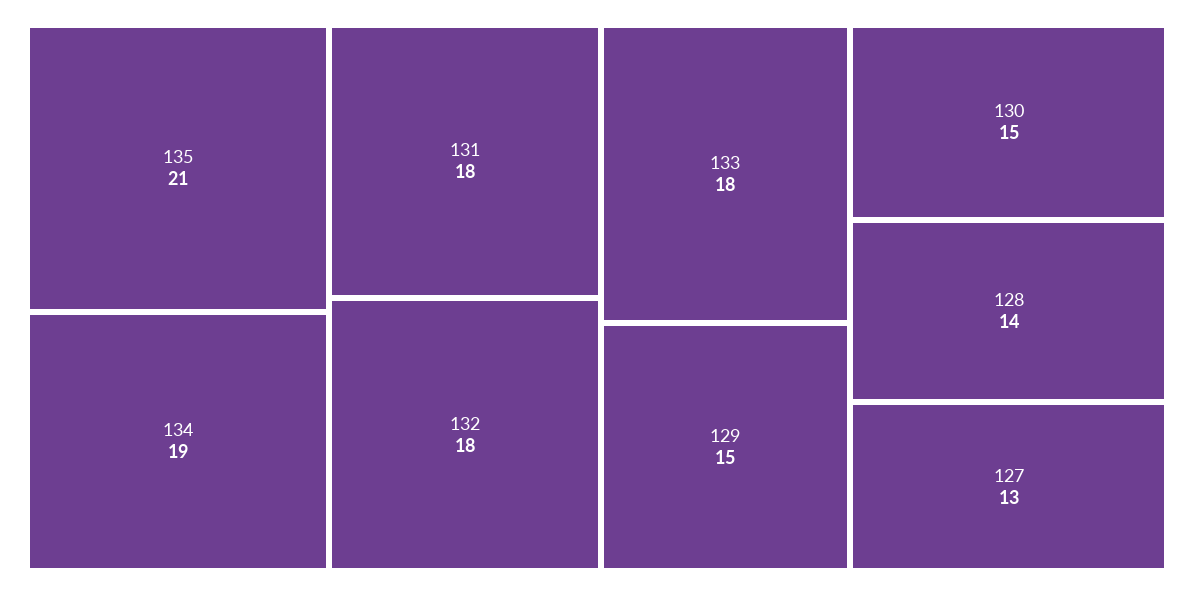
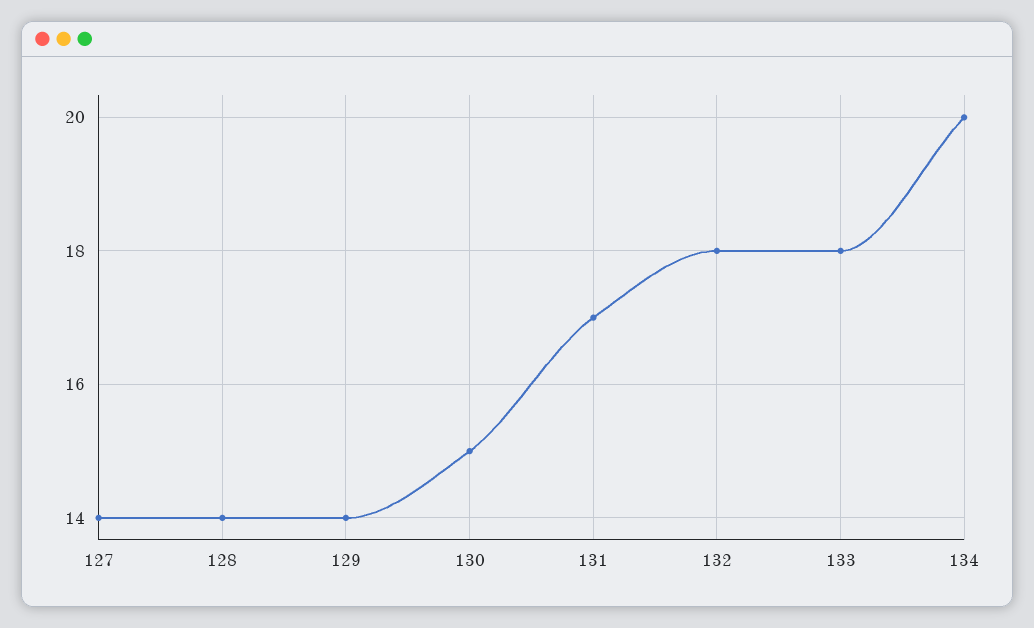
  {
-   "135": 21,
-   "134": 19,
+   "134": 20,
-   "131": 18,
+   "131": 17,
    "132": 18,
    "133": 18,
-   "129": 15,
+   "129": 14,
    "130": 15,
    "128": 14,
-   "127": 13
+   "127": 14
  }

